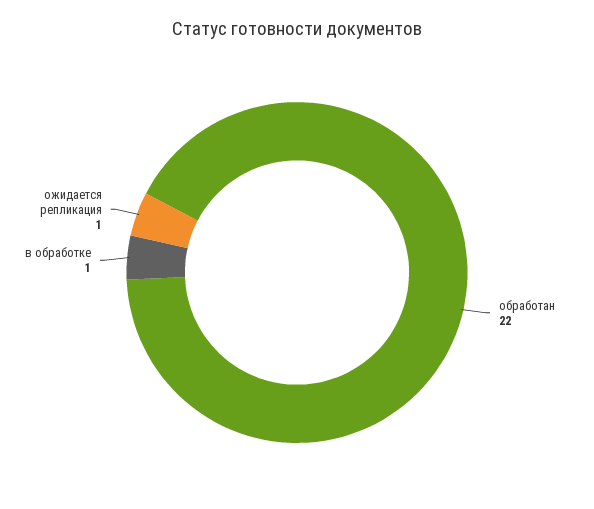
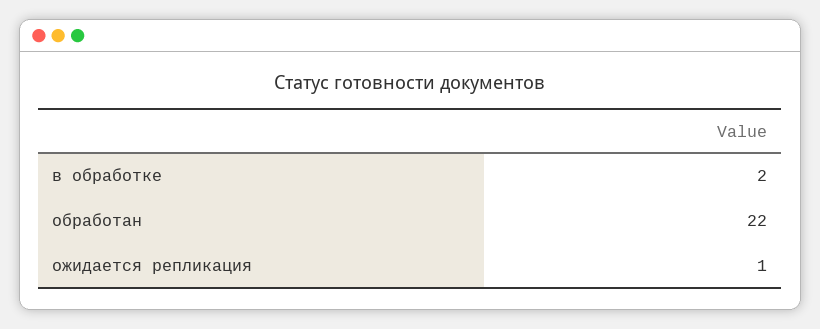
  {
    "обработан": 22,
-   "в обработке": 1,
+   "в обработке": 2,
    "ожидается репликация": 1
  }

